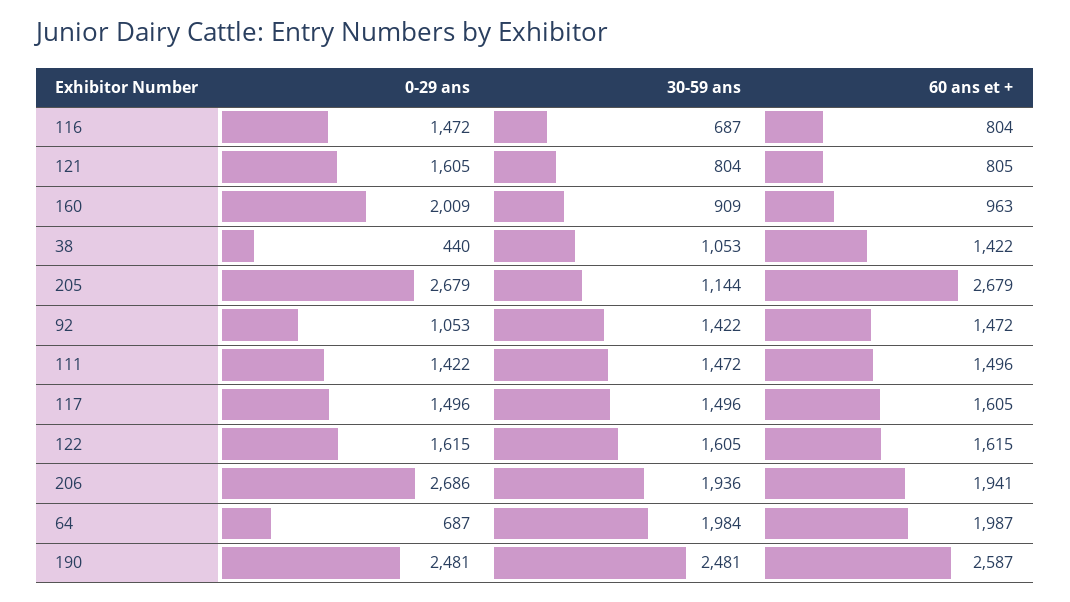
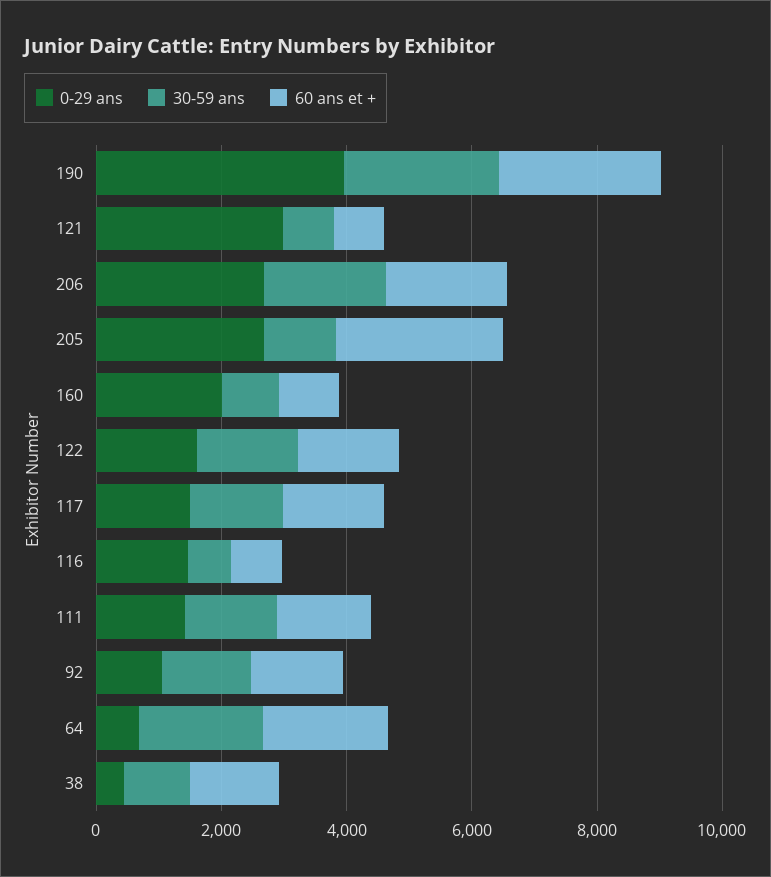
  {
    "0-29 ans": {
      "116": 1472,
-     "121": 1605,
+     "121": 3000,
      "160": 2009,
      "38": 440,
      "205": 2679,
      "92": 1053,
      "111": 1422,
      "117": 1496,
      "122": 1615,
      "206": 2686,
      "64": 687,
-     "190": 2481
+     "190": 4000
    },
    "30-59 ans": {
      "116": 687,
      "121": 804,
      "160": 909,
      "38": 1053,
      "205": 1144,
      "92": 1422,
      "111": 1472,
      "117": 1496,
      "122": 1605,
      "206": 1936,
      "64": 1984,
      "190": 2481
    },
    "60 ans et +": {
      "116": 804,
      "121": 805,
      "160": 963,
      "38": 1422,
      "205": 2679,
      "92": 1472,
      "111": 1496,
      "117": 1605,
      "122": 1615,
      "206": 1941,
      "64": 1987,
      "190": 2587
    }
  }

